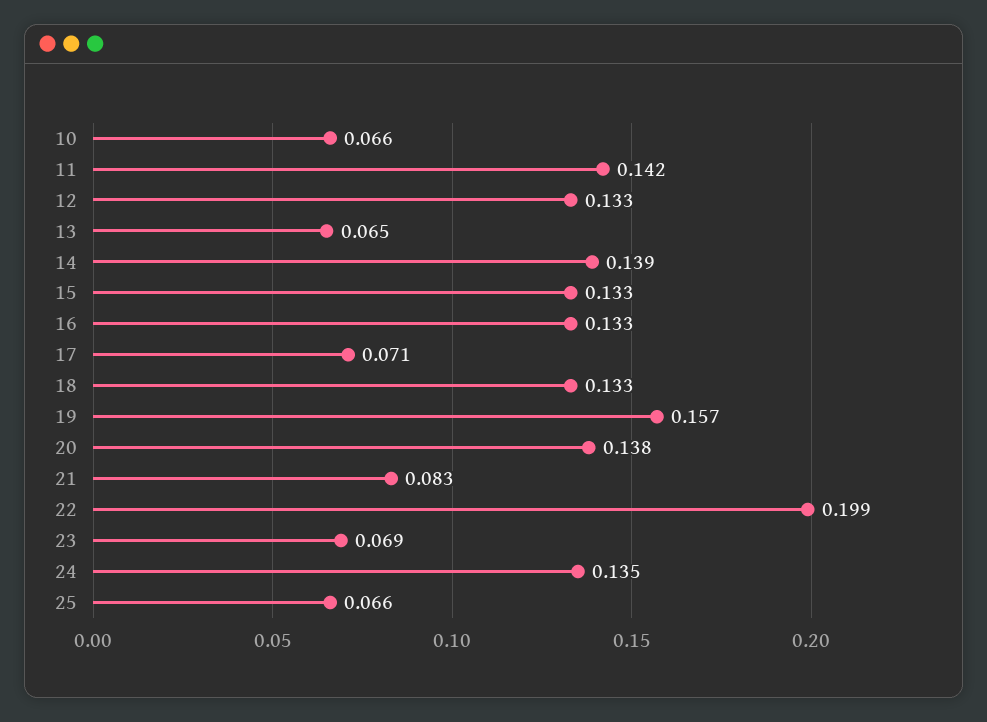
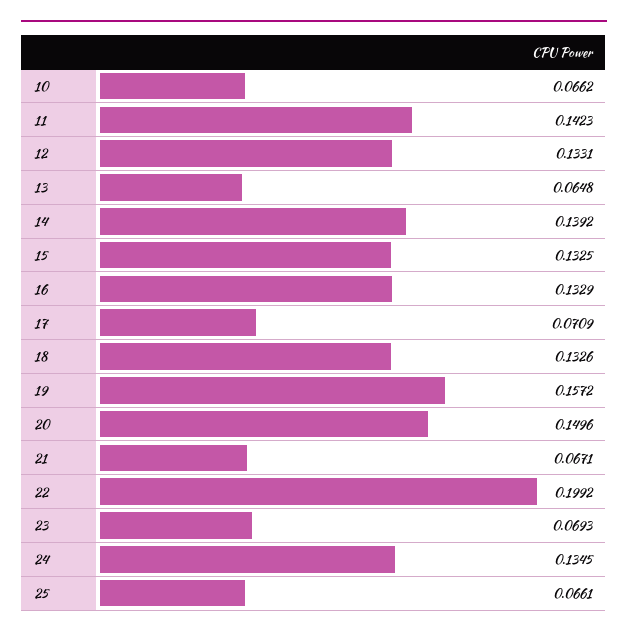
  {
    "10": 0.0662,
    "11": 0.1423,
    "12": 0.1331,
    "13": 0.0648,
    "14": 0.1392,
    "15": 0.1325,
    "16": 0.1329,
    "17": 0.0709,
    "18": 0.1326,
    "19": 0.1572,
-   "20": 0.138,
+   "20": 0.1496,
-   "21": 0.083,
+   "21": 0.0671,
    "22": 0.1992,
    "23": 0.0693,
    "24": 0.1345,
    "25": 0.0661
  }

